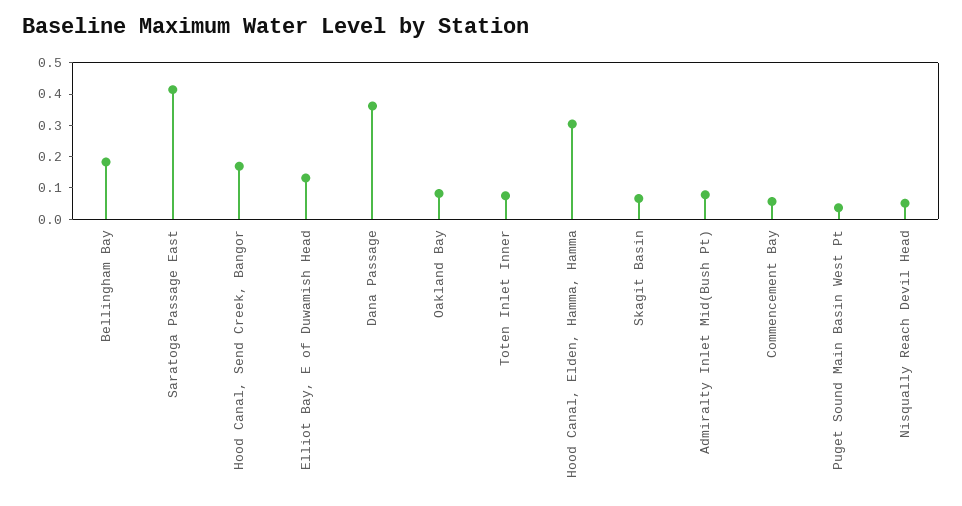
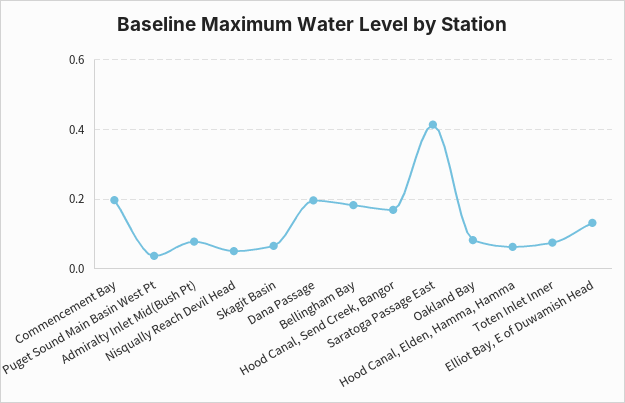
  {
    "Bellingham Bay": 0.18,
    "Saratoga Passage East": 0.42,
    "Hood Canal, Send Creek, Bangor": 0.16,
    "Elliot Bay, E of Duwamish Head": 0.14,
-   "Dana Passage": 0.35,
+   "Dana Passage": 0.2,
    "Oakland Bay": 0.08,
    "Toten Inlet Inner": 0.08,
-   "Hood Canal, Elden, Hamma, Hamma": 0.3,
+   "Hood Canal, Elden, Hamma, Hamma": 0.06,
    "Skagit Basin": 0.06,
    "Admiralty Inlet Mid(Bush Pt)": 0.08,
-   "Commencement Bay": 0.05,
+   "Commencement Bay": 0.2,
    "Puget Sound Main Basin West Pt": 0.04,
    "Nisqually Reach Devil Head": 0.06
  }

